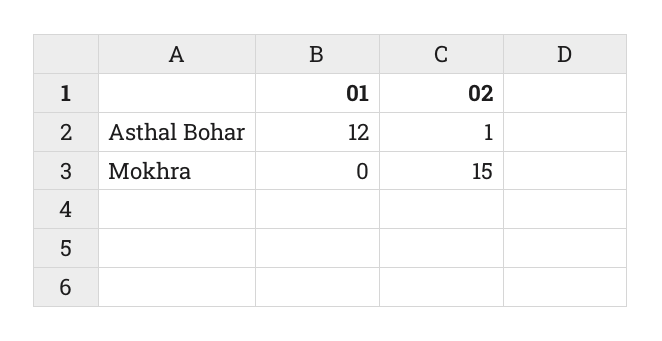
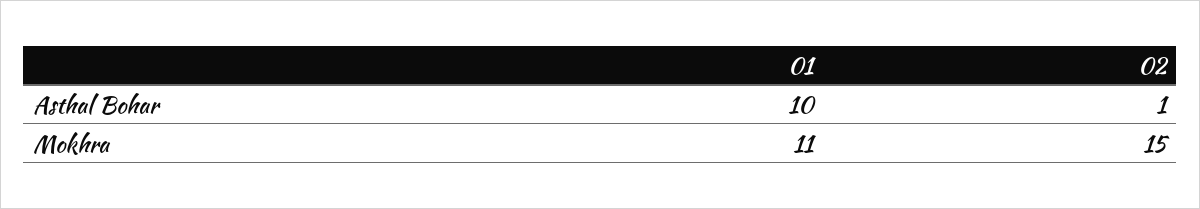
  {
    "01": {
-     "Asthal Bohar": 12,
+     "Asthal Bohar": 10,
-     "Mokhra": 0
+     "Mokhra": 11
    },
    "02": {
      "Asthal Bohar": 1,
      "Mokhra": 15
    }
  }

